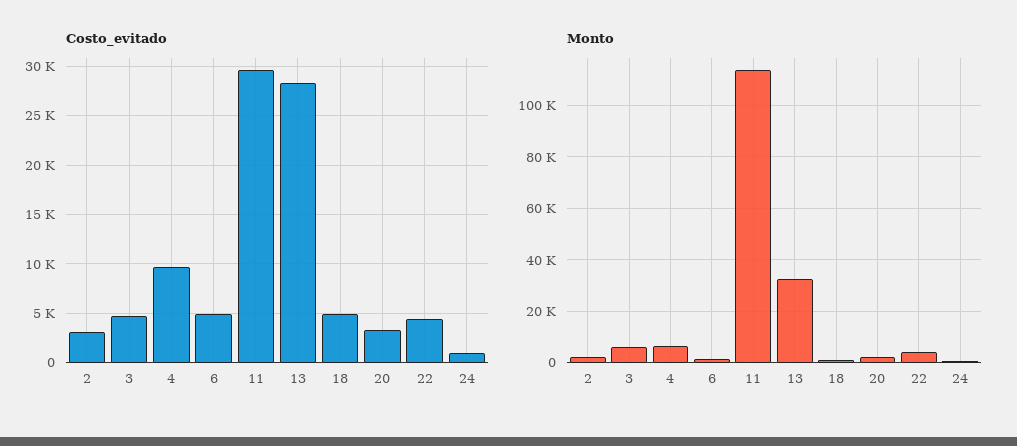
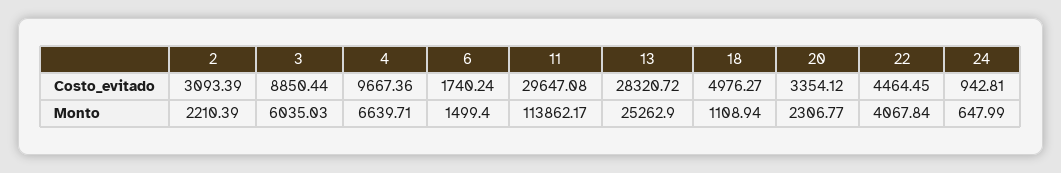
  {
    "Costo_evitado": {
      "2": 3093.39,
-     "3": 5000,
+     "3": 8850.44,
      "4": 9667.36,
-     "6": 5000,
+     "6": 1740.24,
      "11": 29647.08,
      "13": 28320.72,
      "18": 4976.27,
      "20": 3354.12,
      "22": 4464.45,
      "24": 942.81
    },
    "Monto": {
      "2": 2210.39,
      "3": 6035.03,
      "4": 6639.71,
      "6": 1499.4,
      "11": 113862.17,
-     "13": 32500,
+     "13": 25262.9,
      "18": 1108.94,
      "20": 2306.77,
      "22": 4067.84,
      "24": 647.99
    }
  }

